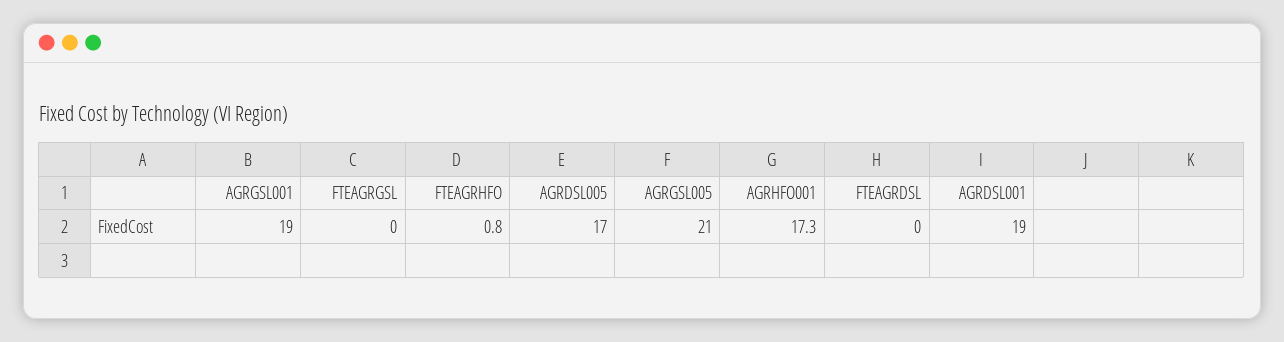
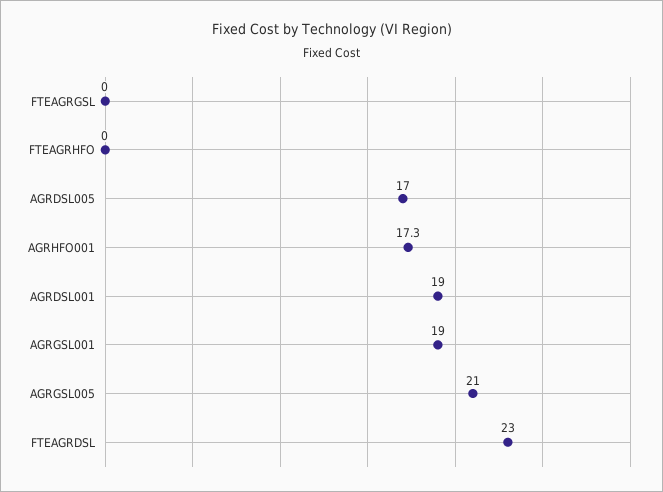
  {
    "AGRGSL001": 19,
    "FTEAGRGSL": 0,
-   "FTEAGRHFO": 0.8,
+   "FTEAGRHFO": 0,
    "AGRDSL005": 17,
    "AGRGSL005": 21,
    "AGRHFO001": 17.3,
-   "FTEAGRDSL": 0,
+   "FTEAGRDSL": 23,
    "AGRDSL001": 19
  }

